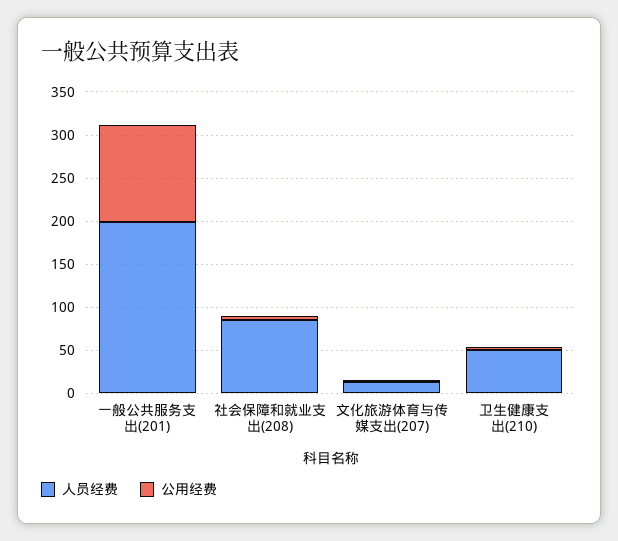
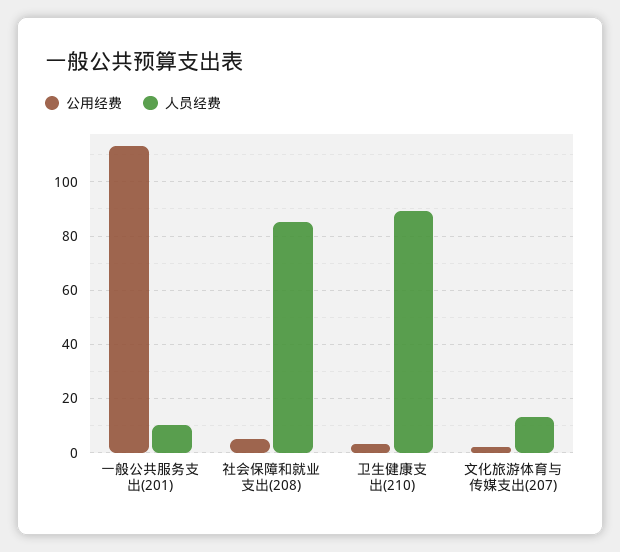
  {
    "人员经费": {
-     "一般公共服务支出(201)": 200,
+     "一般公共服务支出(201)": 10,
      "社会保障和就业支出(208)": 85,
      "文化旅游体育与传媒支出(207)": 12.5,
-     "卫生健康支出(210)": 50
+     "卫生健康支出(210)": 90
    },
    "公用经费": {
      "一般公共服务支出(201)": 112.5,
      "社会保障和就业支出(208)": 5,
      "文化旅游体育与传媒支出(207)": 2.5,
      "卫生健康支出(210)": 2.5
    }
  }

